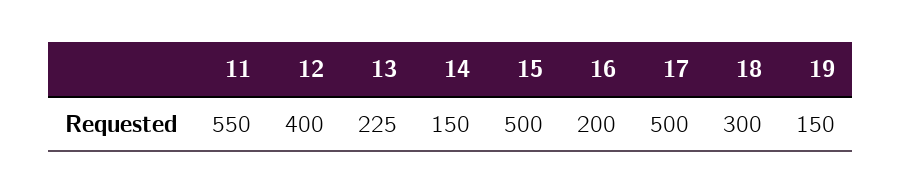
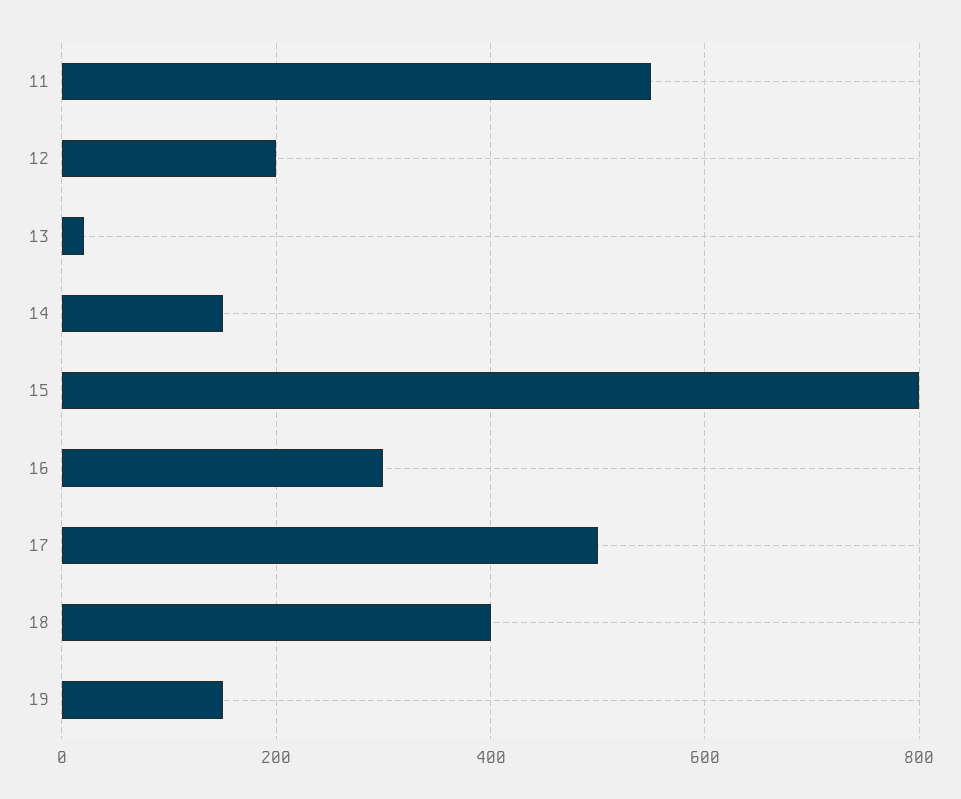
  {
    "11": 550,
-   "12": 400,
+   "12": 200,
-   "13": 225,
+   "13": 20,
    "14": 150,
-   "15": 500,
+   "15": 800,
-   "16": 200,
+   "16": 300,
    "17": 500,
-   "18": 300,
+   "18": 400,
    "19": 150
  }

